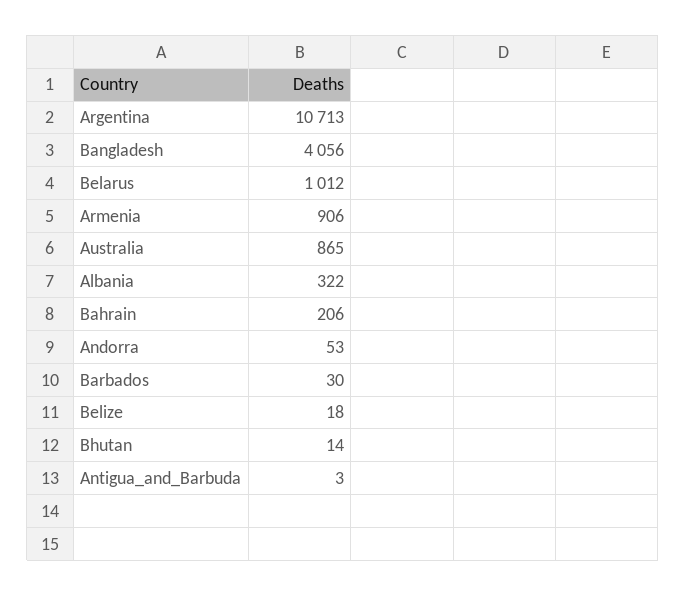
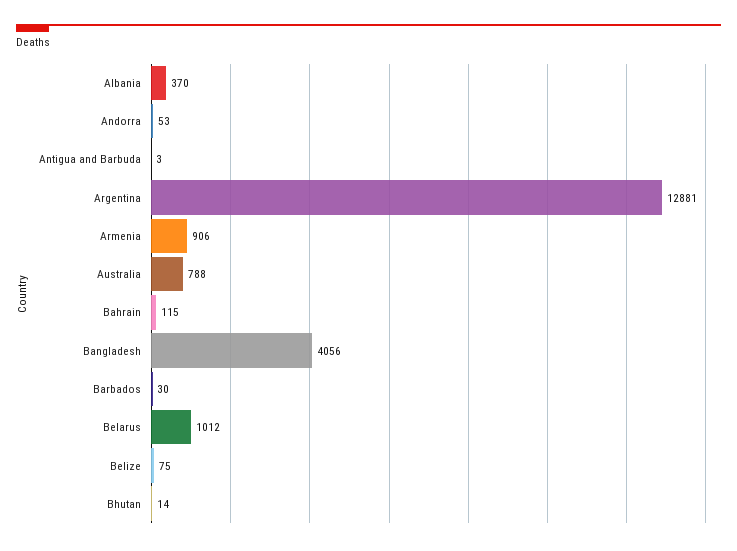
  {
-   "Argentina": 10713,
+   "Argentina": 12881,
    "Bangladesh": 4056,
    "Belarus": 1012,
    "Armenia": 906,
-   "Australia": 865,
+   "Australia": 788,
-   "Albania": 322,
+   "Albania": 370,
-   "Bahrain": 206,
+   "Bahrain": 115,
    "Andorra": 53,
    "Barbados": 30,
-   "Belize": 18,
+   "Belize": 75,
    "Bhutan": 14,
    "Antigua_and_Barbuda": 3
  }

